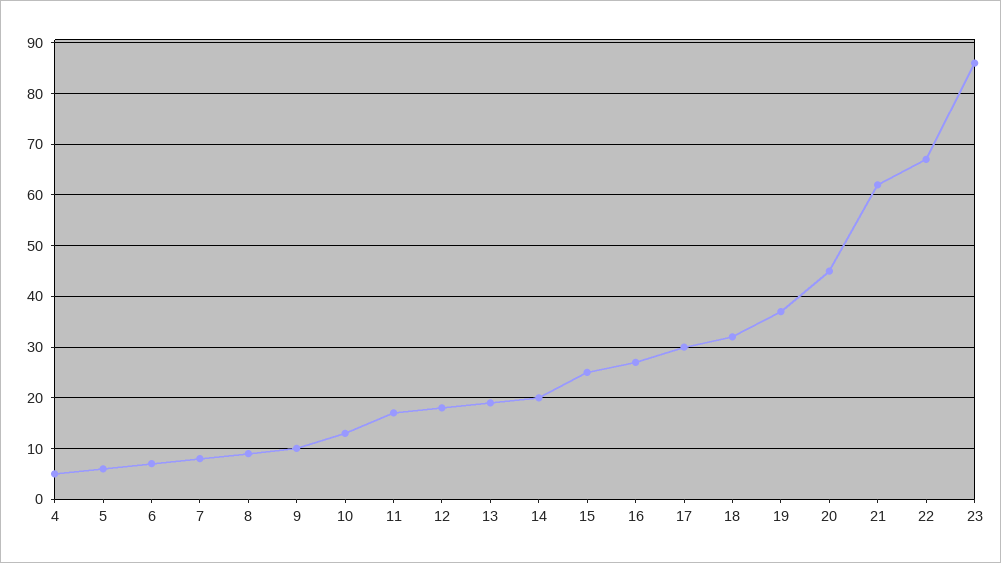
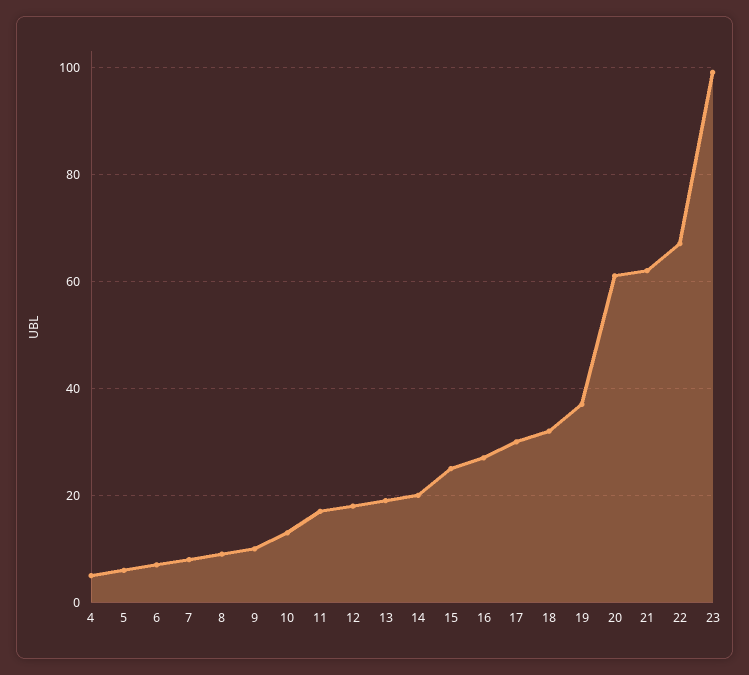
  {
    "4": 5,
    "5": 5,
    "6": 5,
    "7": 10,
    "8": 10,
    "9": 10,
    "10": 15,
    "11": 15,
    "12": 20,
    "13": 20,
    "14": 20,
    "15": 25,
    "16": 25,
    "17": 30,
    "18": 30,
    "19": 35,
-   "20": 45,
+   "20": 60,
    "21": 60,
    "22": 65,
-   "23": 85
+   "23": 100
  }

